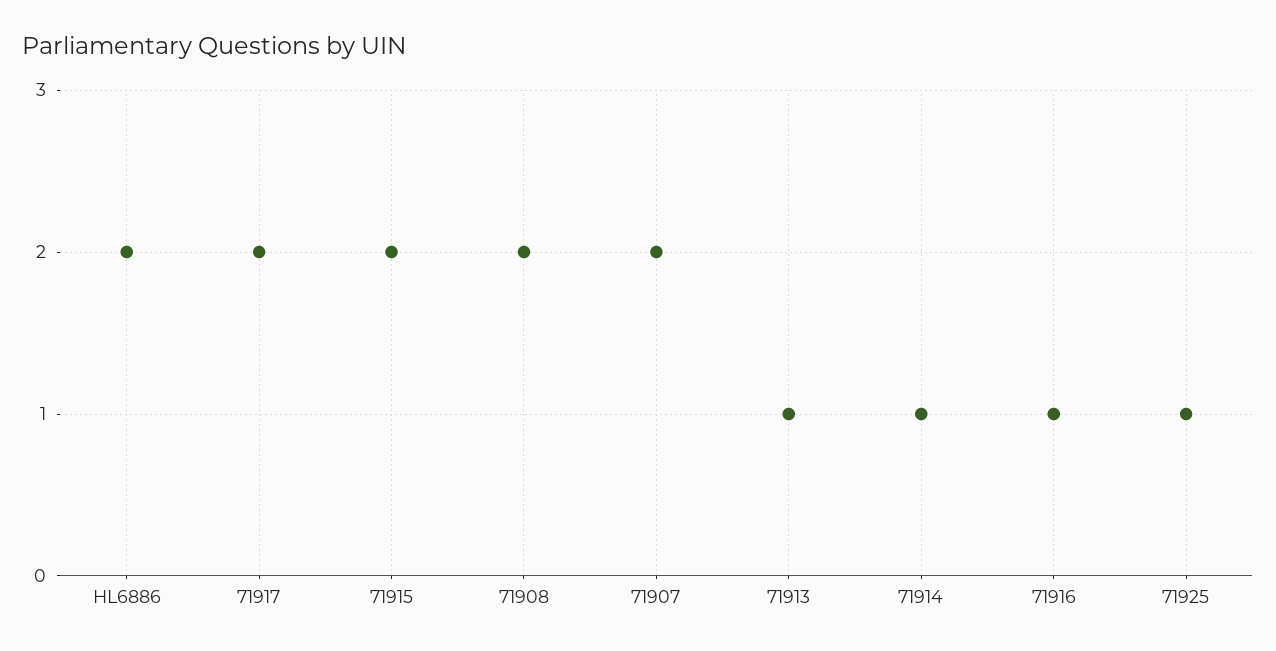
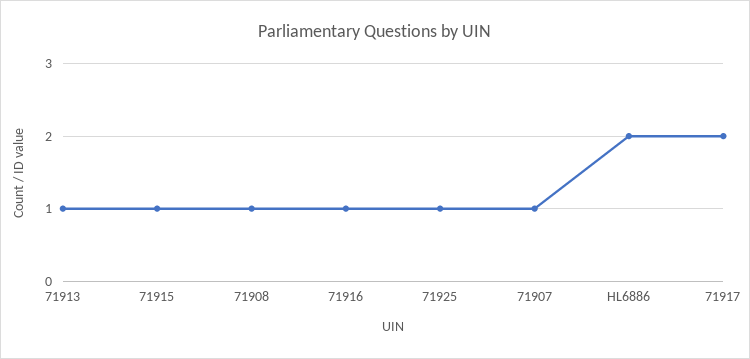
  {
    "HL6886": 2,
    "71917": 2,
-   "71915": 2,
+   "71915": 1,
-   "71908": 2,
+   "71908": 1,
-   "71907": 2,
+   "71907": 1,
    "71913": 1,
-   "71914": 1,
    "71916": 1,
    "71925": 1
  }

